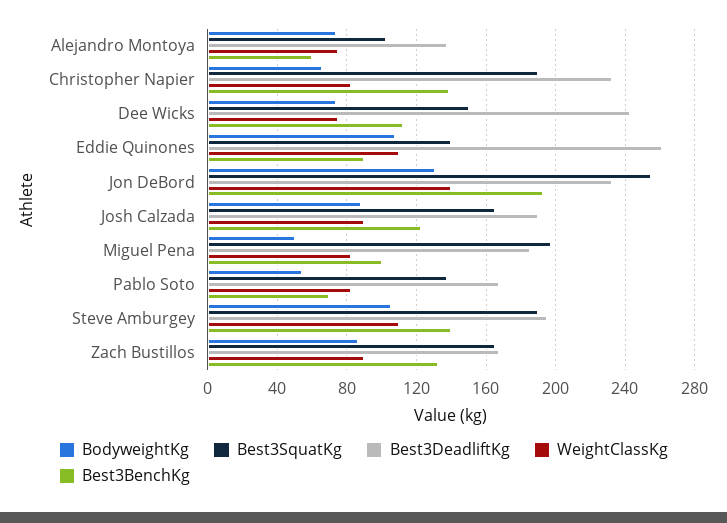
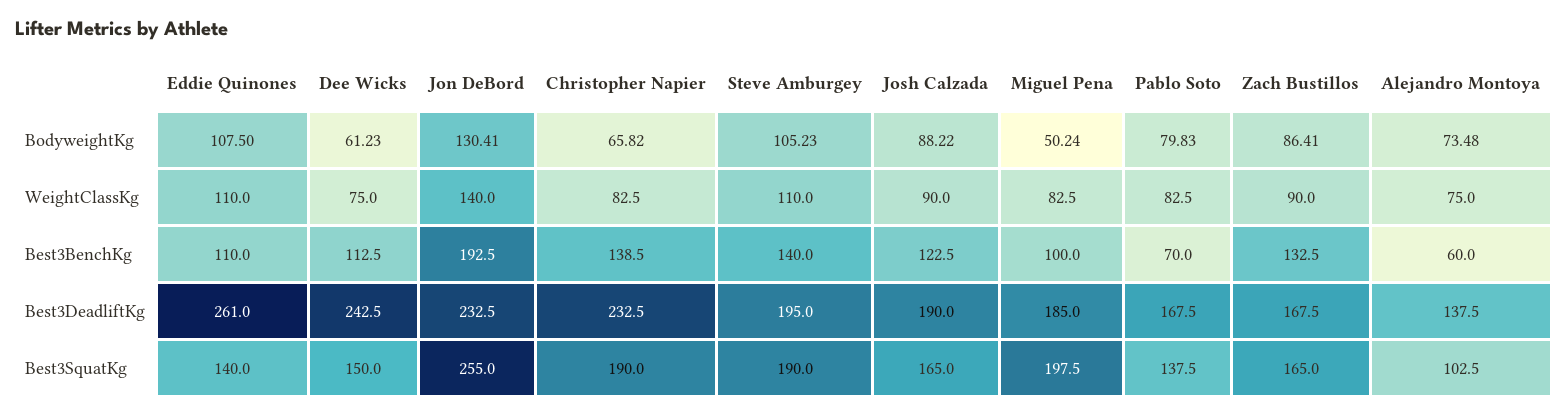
  {
    "BodyweightKg": {
      "Alejandro Montoya": 73.48,
      "Christopher Napier": 65.82,
-     "Dee Wicks": 75,
+     "Dee Wicks": 61.23,
      "Eddie Quinones": 107.5,
      "Jon DeBord": 130.41,
      "Josh Calzada": 88.22,
      "Miguel Pena": 50.24,
-     "Pablo Soto": 55,
+     "Pablo Soto": 79.83,
      "Steve Amburgey": 105.23,
      "Zach Bustillos": 86.41
    },
    "Best3SquatKg": {
      "Alejandro Montoya": 102.5,
      "Christopher Napier": 190,
      "Dee Wicks": 150,
      "Eddie Quinones": 140,
      "Jon DeBord": 255,
      "Josh Calzada": 165,
      "Miguel Pena": 197.5,
      "Pablo Soto": 137.5,
      "Steve Amburgey": 190,
      "Zach Bustillos": 165
    },
    "Best3DeadliftKg": {
      "Alejandro Montoya": 137.5,
      "Christopher Napier": 232.5,
      "Dee Wicks": 242.5,
      "Eddie Quinones": 261,
      "Jon DeBord": 232.5,
      "Josh Calzada": 190,
      "Miguel Pena": 185,
      "Pablo Soto": 167.5,
      "Steve Amburgey": 195,
      "Zach Bustillos": 167.5
    },
    "WeightClassKg": {
      "Alejandro Montoya": 75,
      "Christopher Napier": 82.5,
      "Dee Wicks": 75,
      "Eddie Quinones": 110,
      "Jon DeBord": 140,
      "Josh Calzada": 90,
      "Miguel Pena": 82.5,
      "Pablo Soto": 82.5,
      "Steve Amburgey": 110,
      "Zach Bustillos": 90
    },
    "Best3BenchKg": {
      "Alejandro Montoya": 60,
      "Christopher Napier": 138.5,
      "Dee Wicks": 112.5,
-     "Eddie Quinones": 90,
+     "Eddie Quinones": 110,
      "Jon DeBord": 192.5,
      "Josh Calzada": 122.5,
      "Miguel Pena": 100,
      "Pablo Soto": 70,
      "Steve Amburgey": 140,
      "Zach Bustillos": 132.5
    }
  }

